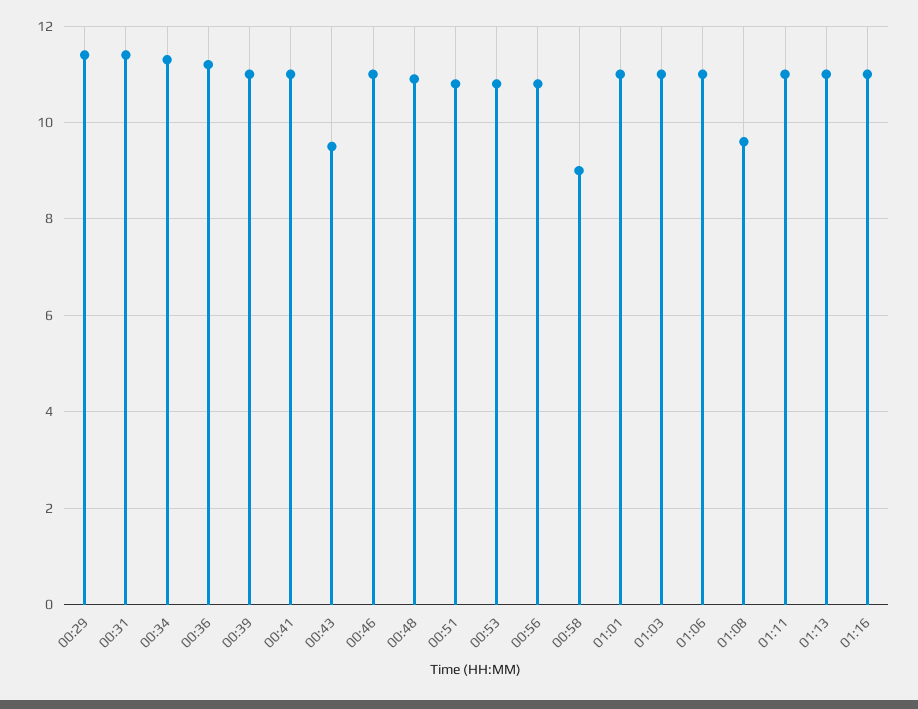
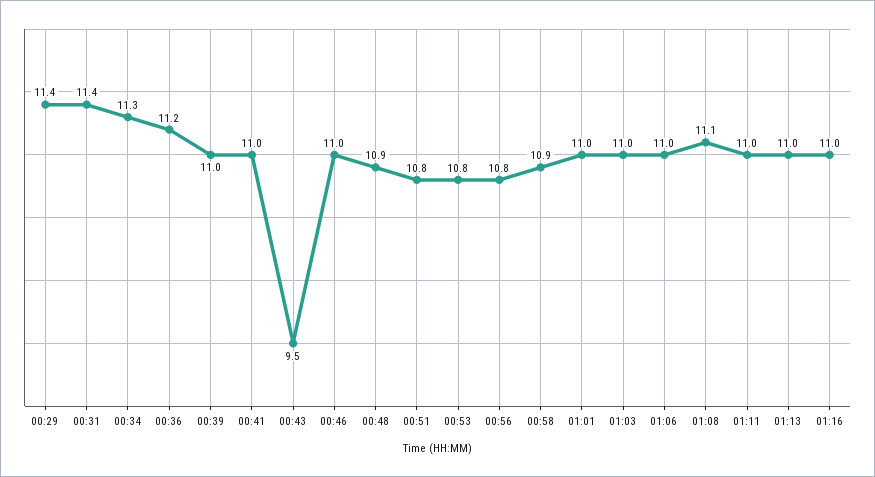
  {
    "00:29": 11.4,
    "00:31": 11.4,
    "00:34": 11.3,
    "00:36": 11.2,
    "00:39": 11,
    "00:41": 11,
    "00:43": 9.5,
    "00:46": 11,
    "00:48": 10.9,
    "00:51": 10.8,
    "00:53": 10.8,
    "00:56": 10.8,
-   "00:58": 9,
+   "00:58": 10.9,
    "01:01": 11,
    "01:03": 11,
    "01:06": 11,
-   "01:08": 9.5,
+   "01:08": 11.1,
    "01:11": 11,
    "01:13": 11,
    "01:16": 11
  }

